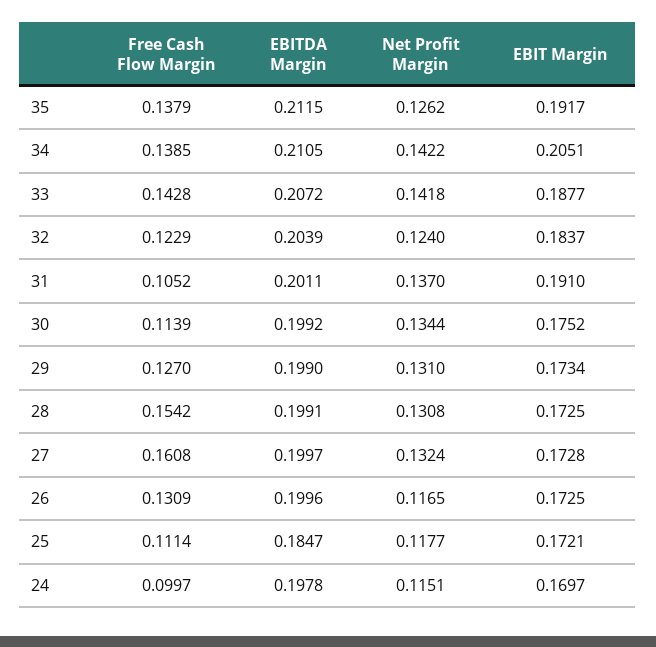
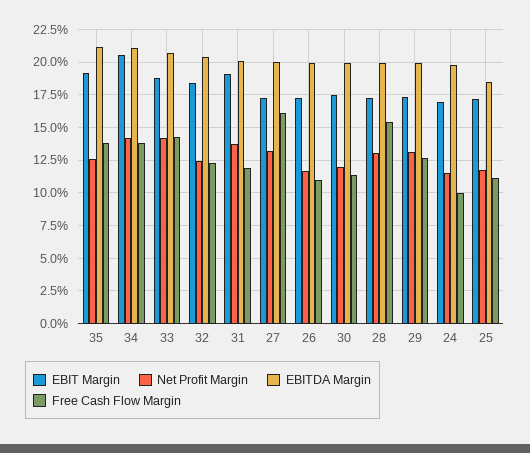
  {
    "Free Cash Flow Margin": {
      "35": 0.1379,
      "34": 0.1385,
      "33": 0.1428,
      "32": 0.1229,
-     "31": 0.1052,
+     "31": 0.12,
      "30": 0.1139,
      "29": 0.127,
      "28": 0.1542,
      "27": 0.1608,
-     "26": 0.1309,
+     "26": 0.11,
      "25": 0.1114,
      "24": 0.0997
    },
    "EBITDA Margin": {
      "35": 0.2115,
      "34": 0.2105,
      "33": 0.2072,
      "32": 0.2039,
      "31": 0.2011,
      "30": 0.1992,
      "29": 0.199,
      "28": 0.1991,
      "27": 0.1997,
      "26": 0.1996,
      "25": 0.1847,
      "24": 0.1978
    },
    "Net Profit Margin": {
      "35": 0.1262,
      "34": 0.1422,
      "33": 0.1418,
      "32": 0.124,
      "31": 0.137,
-     "30": 0.1344,
+     "30": 0.12,
      "29": 0.131,
      "28": 0.1308,
      "27": 0.1324,
      "26": 0.1165,
      "25": 0.1177,
      "24": 0.1151
    },
    "EBIT Margin": {
      "35": 0.1917,
      "34": 0.2051,
      "33": 0.1877,
      "32": 0.1837,
      "31": 0.191,
      "30": 0.1752,
      "29": 0.1734,
      "28": 0.1725,
      "27": 0.1728,
      "26": 0.1725,
      "25": 0.1721,
      "24": 0.1697
    }
  }

